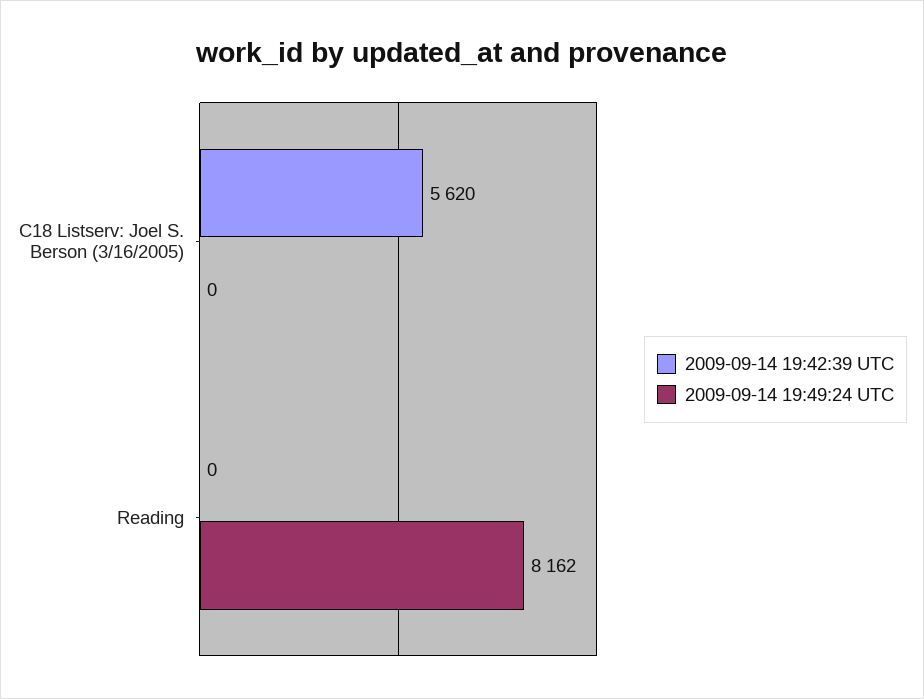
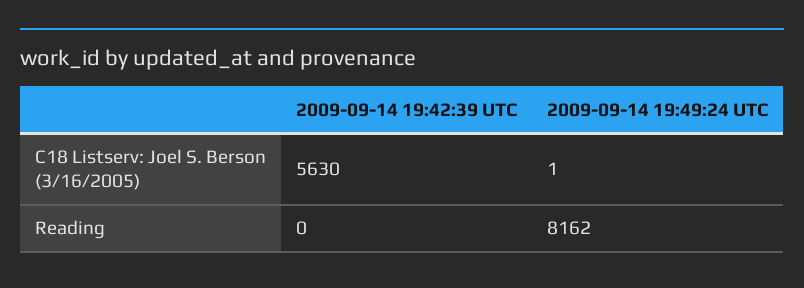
  {
    "2009-09-14 19:42:39 UTC": {
-     "C18 Listserv: Joel S. Berson (3/16/2005)": 5620,
+     "C18 Listserv: Joel S. Berson (3/16/2005)": 5630,
      "Reading": 0
    },
    "2009-09-14 19:49:24 UTC": {
-     "C18 Listserv: Joel S. Berson (3/16/2005)": 0,
+     "C18 Listserv: Joel S. Berson (3/16/2005)": 1,
      "Reading": 8162
    }
  }

